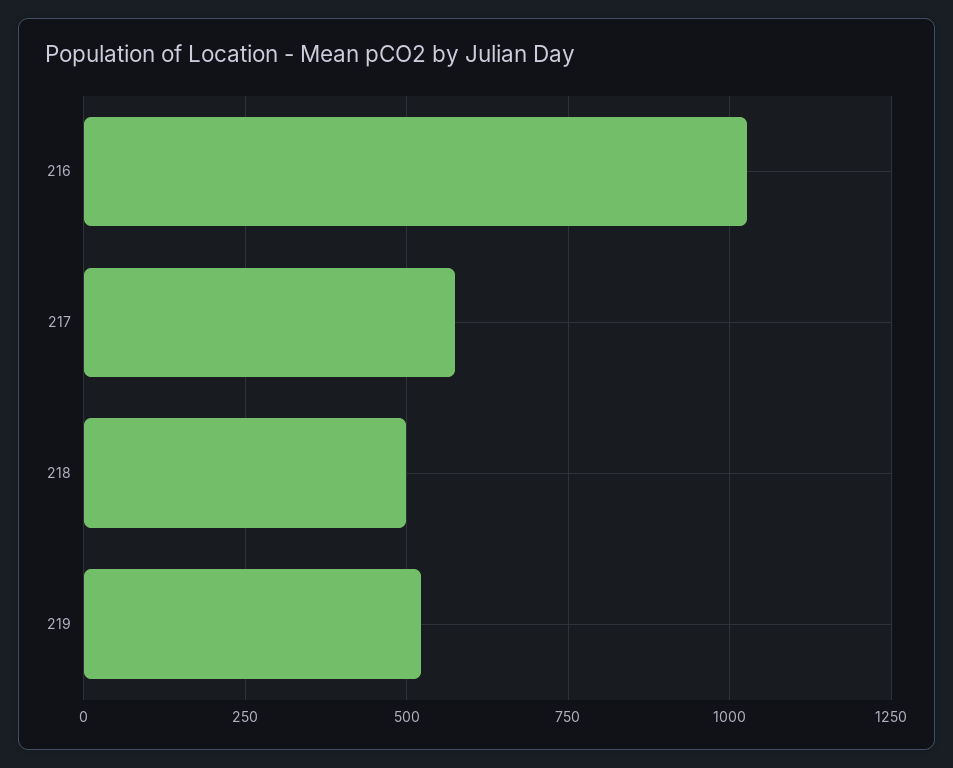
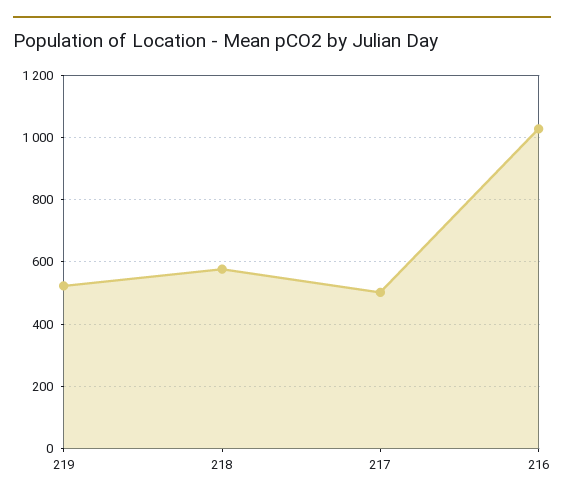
  {
    "216": 1020,
-   "217": 575,
+   "217": 500,
-   "218": 500,
+   "218": 580,
    "219": 520
  }

